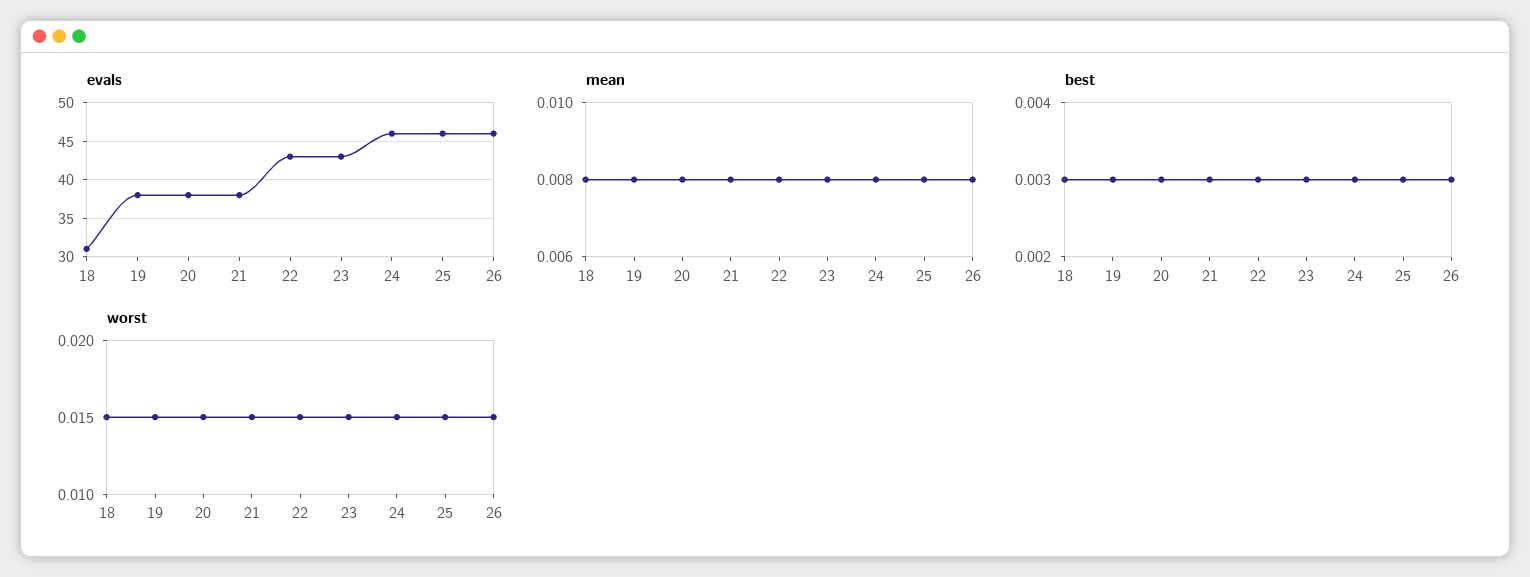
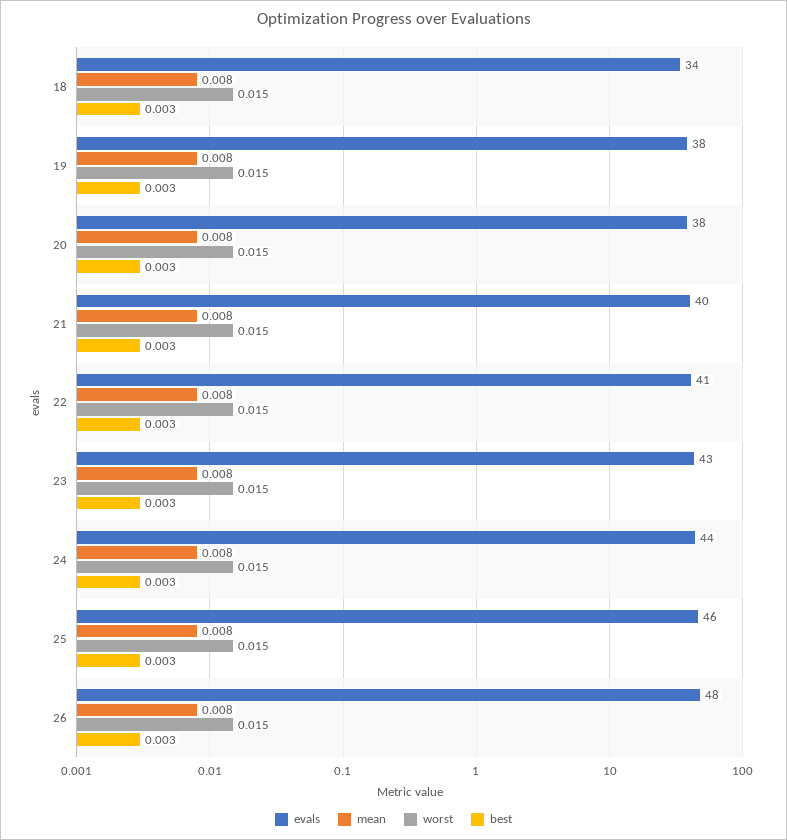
  {
    "evals": {
-     "18": 31,
+     "18": 34,
      "19": 38,
      "20": 38,
-     "21": 38,
+     "21": 40,
-     "22": 43,
+     "22": 41,
      "23": 43,
-     "24": 46,
+     "24": 44,
      "25": 46,
-     "26": 46
+     "26": 48
    },
    "mean": {
      "18": 0.008,
      "19": 0.008,
      "20": 0.008,
      "21": 0.008,
      "22": 0.008,
      "23": 0.008,
      "24": 0.008,
      "25": 0.008,
      "26": 0.008
    },
    "best": {
      "18": 0.003,
      "19": 0.003,
      "20": 0.003,
      "21": 0.003,
      "22": 0.003,
      "23": 0.003,
      "24": 0.003,
      "25": 0.003,
      "26": 0.003
    },
    "worst": {
      "18": 0.015,
      "19": 0.015,
      "20": 0.015,
      "21": 0.015,
      "22": 0.015,
      "23": 0.015,
      "24": 0.015,
      "25": 0.015,
      "26": 0.015
    }
  }

